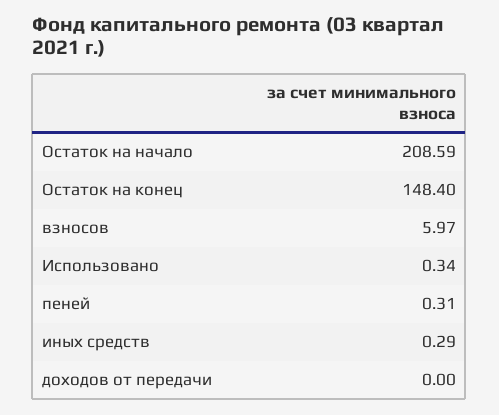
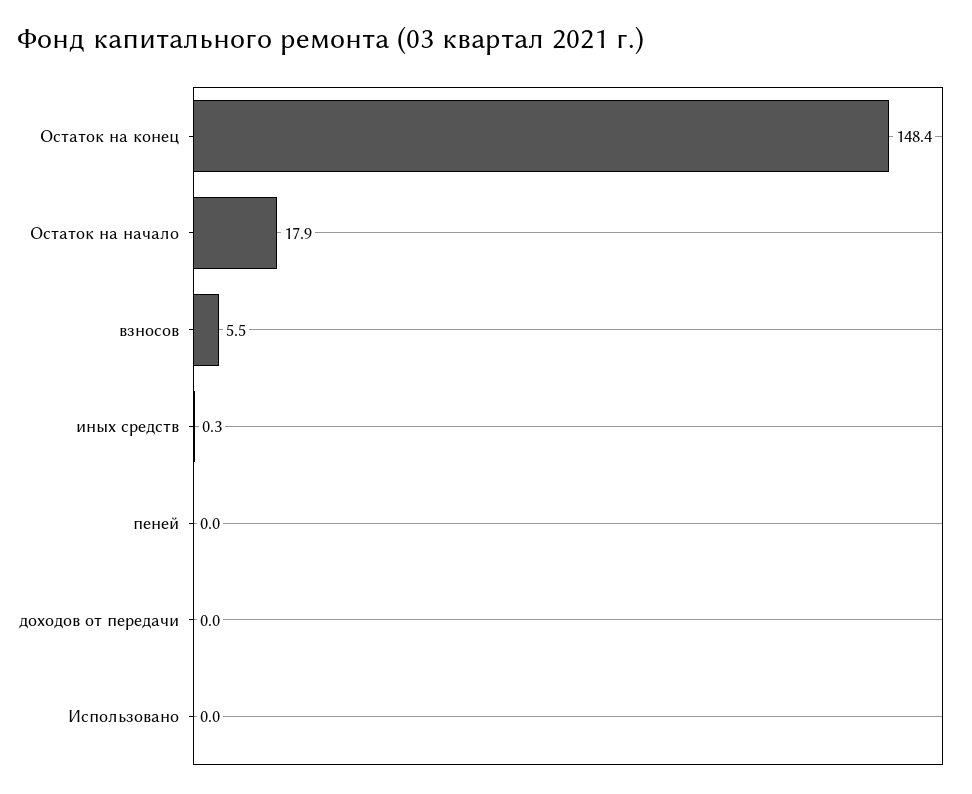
  {
-   "Остаток на начало": 208.59,
+   "Остаток на начало": 17.9,
    "Остаток на конец": 148.4,
-   "взносов": 5.97,
+   "взносов": 5.5,
-   "Использовано": 0.34,
+   "Использовано": 0,
-   "пеней": 0.31,
+   "пеней": 0,
    "иных средств": 0.29,
    "доходов от передачи": 0
  }

